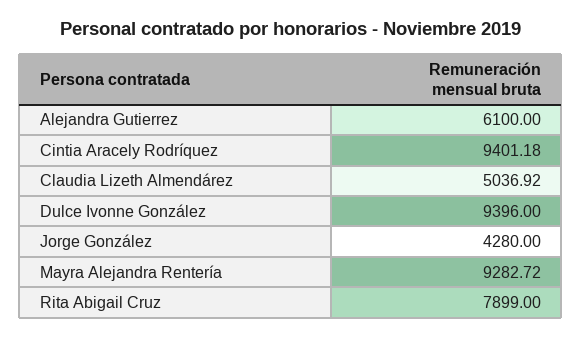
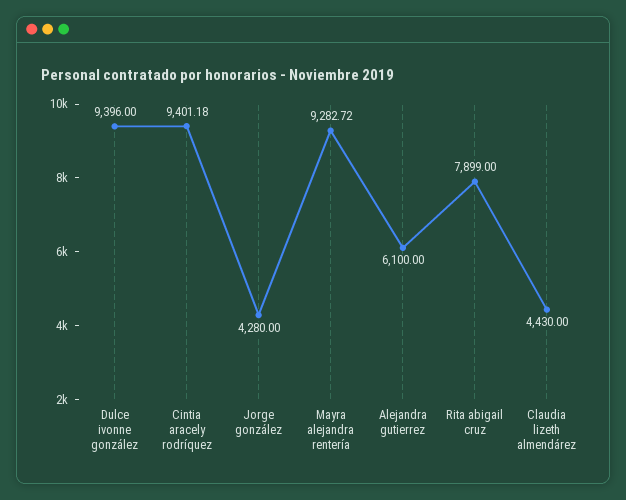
  {
    "Alejandra Gutierrez": 6100,
    "Cintia Aracely Rodríquez": 9401.18,
-   "Claudia Lizeth Almendárez": 5036.92,
+   "Claudia Lizeth Almendárez": 4430,
    "Dulce Ivonne González": 9396,
    "Jorge González": 4280,
    "Mayra Alejandra Rentería": 9282.72,
    "Rita Abigail Cruz": 7899
  }

